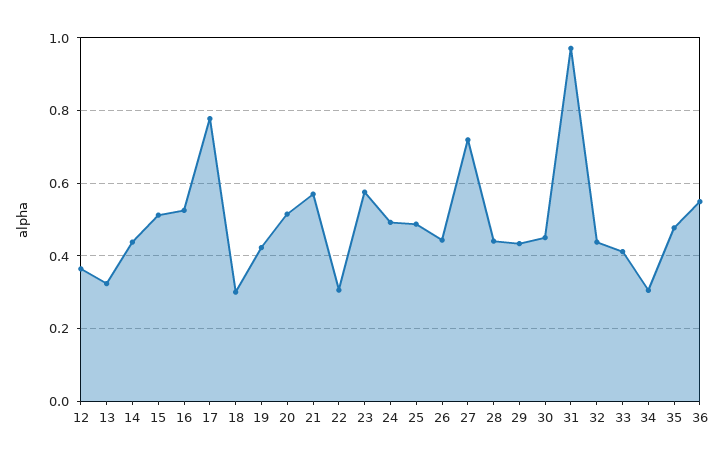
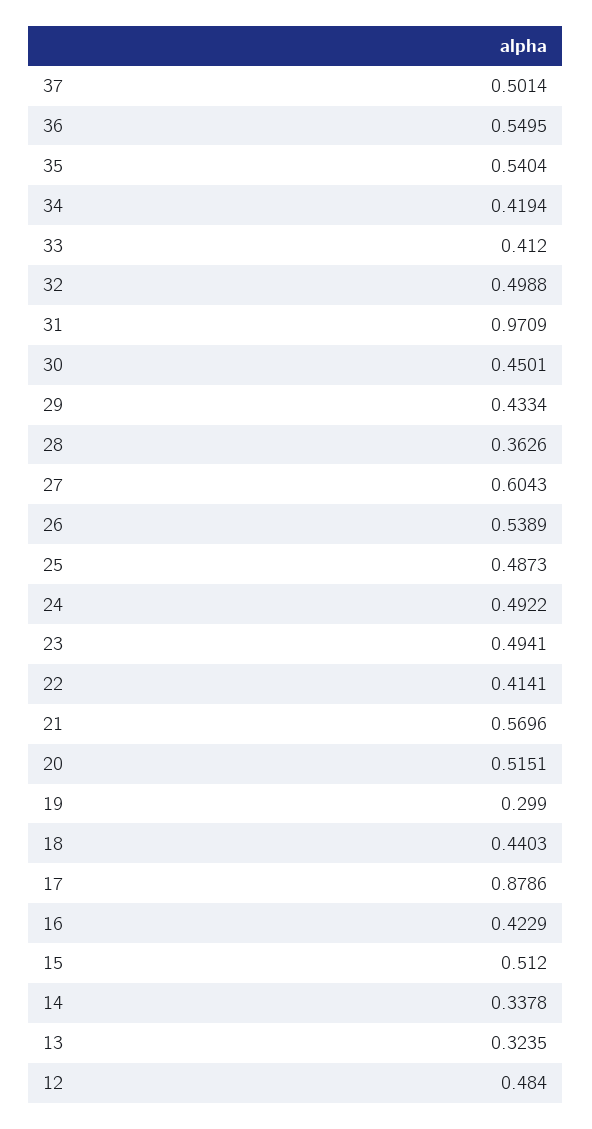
  {
-   "12": 0.36,
+   "12": 0.484,
    "13": 0.3235,
-   "14": 0.44,
+   "14": 0.3378,
    "15": 0.512,
-   "16": 0.52,
+   "16": 0.4229,
-   "17": 0.78,
+   "17": 0.8786,
-   "18": 0.3,
+   "18": 0.4403,
-   "19": 0.42,
+   "19": 0.299,
    "20": 0.5151,
    "21": 0.5696,
-   "22": 0.3,
+   "22": 0.4141,
-   "23": 0.58,
+   "23": 0.4941,
    "24": 0.4922,
    "25": 0.4873,
-   "26": 0.44,
+   "26": 0.5389,
-   "27": 0.72,
+   "27": 0.6043,
-   "28": 0.44,
+   "28": 0.3626,
    "29": 0.4334,
    "30": 0.4501,
    "31": 0.9709,
-   "32": 0.44,
+   "32": 0.4988,
    "33": 0.412,
-   "34": 0.3,
+   "34": 0.4194,
-   "35": 0.48,
+   "35": 0.5404,
-   "36": 0.5495
+   "36": 0.5495,
+   "37": 0.5014
  }

